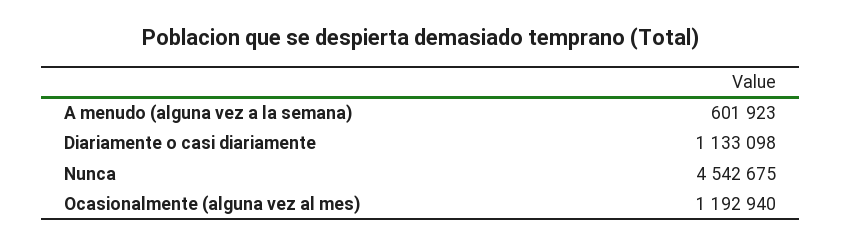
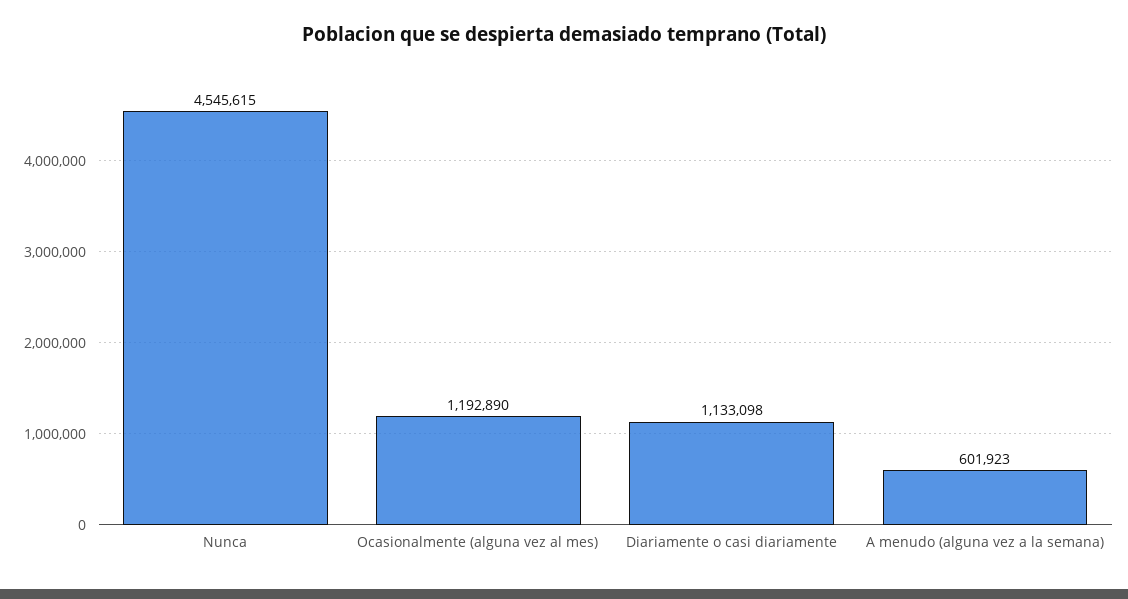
  {
    "A menudo (alguna vez a la semana)": 601923,
    "Diariamente o casi diariamente": 1133098,
-   "Nunca": 4542675,
+   "Nunca": 4545615,
-   "Ocasionalmente (alguna vez al mes)": 1192940
+   "Ocasionalmente (alguna vez al mes)": 1192890
  }

